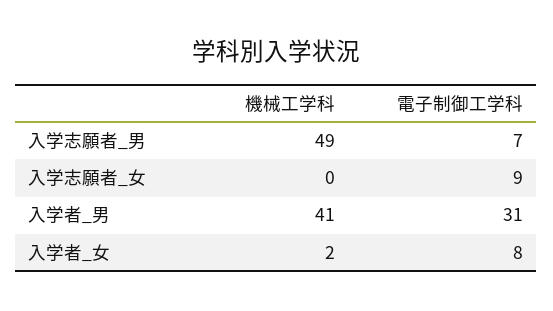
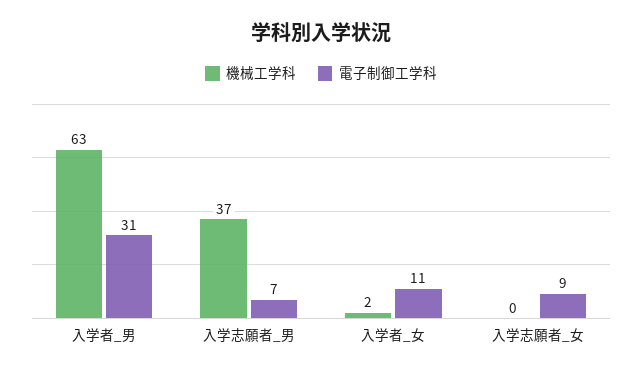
  {
    "機械工学科": {
-     "入学志願者_男": 49,
+     "入学志願者_男": 37,
      "入学志願者_女": 0,
-     "入学者_男": 41,
+     "入学者_男": 63,
      "入学者_女": 2
    },
    "電子制御工学科": {
      "入学志願者_男": 7,
      "入学志願者_女": 9,
      "入学者_男": 31,
-     "入学者_女": 8
+     "入学者_女": 11
    }
  }

